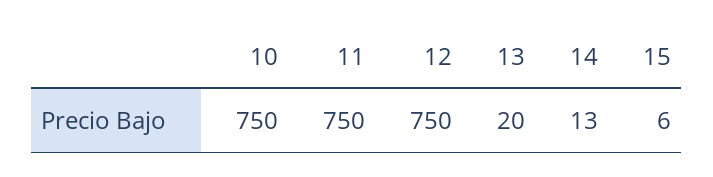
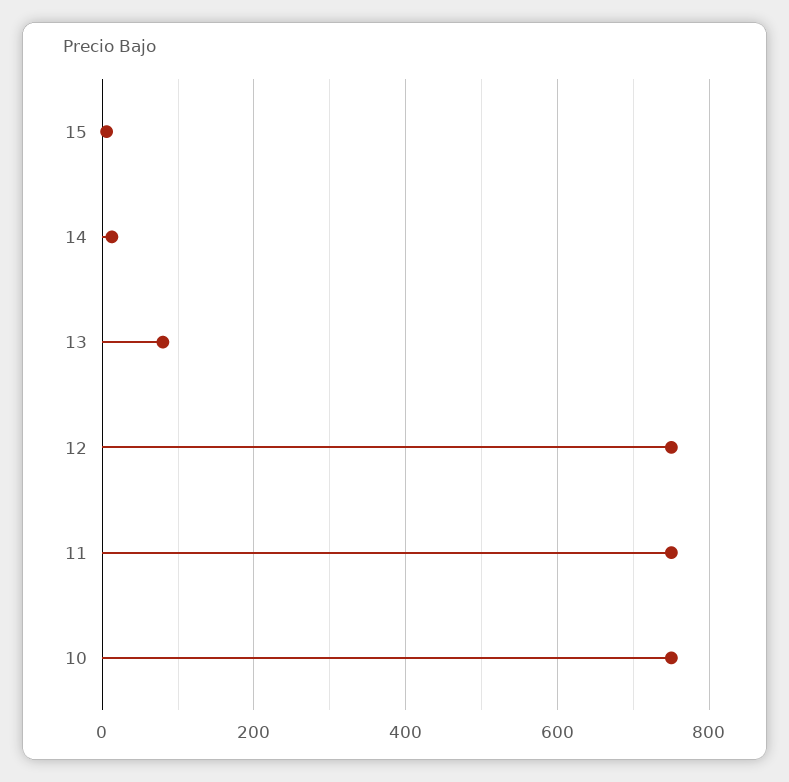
  {
    "10": 750,
    "11": 750,
    "12": 750,
-   "13": 20,
+   "13": 80,
    "14": 13,
    "15": 6
  }

